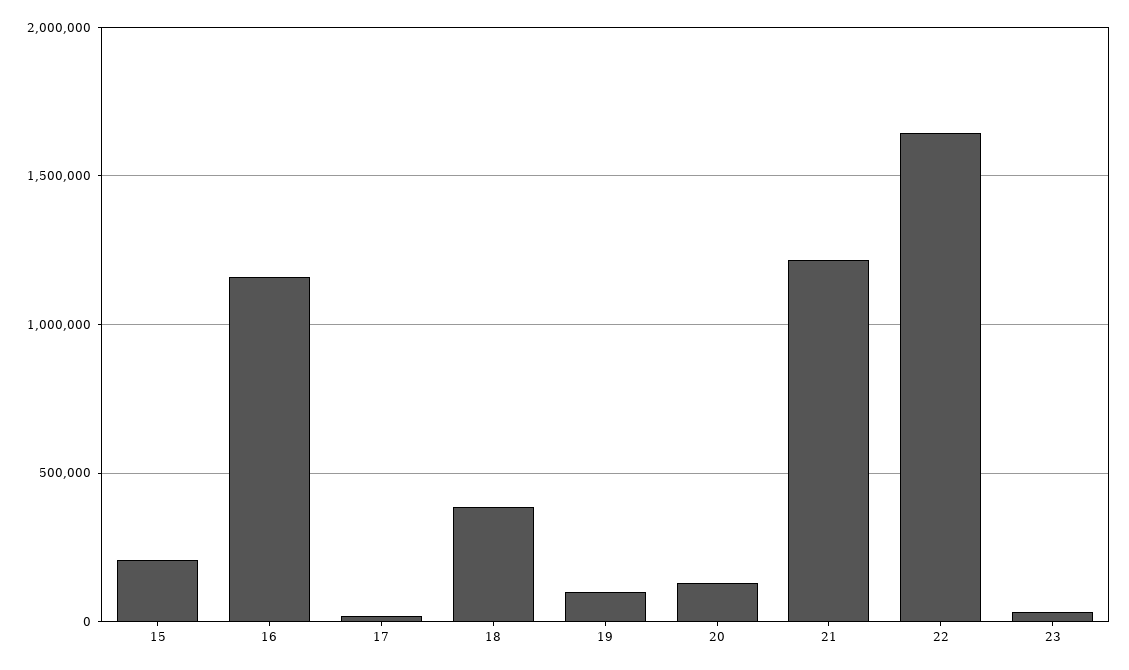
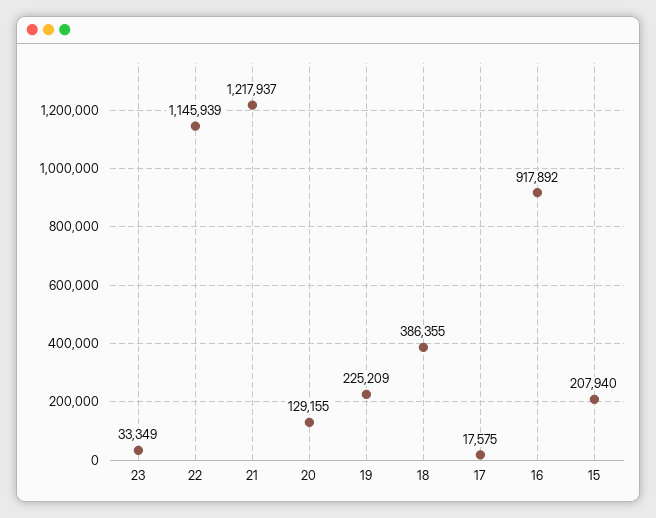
  {
    "15": 207940,
-   "16": 1150000,
+   "16": 917892,
    "17": 17575,
    "18": 386355,
-   "19": 100000,
+   "19": 225209,
    "20": 129155,
    "21": 1217937,
-   "22": 1650000,
+   "22": 1145939,
    "23": 33349
  }

